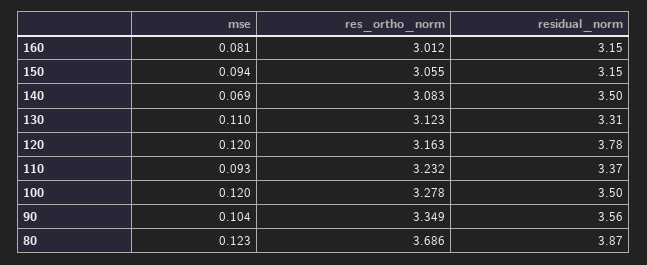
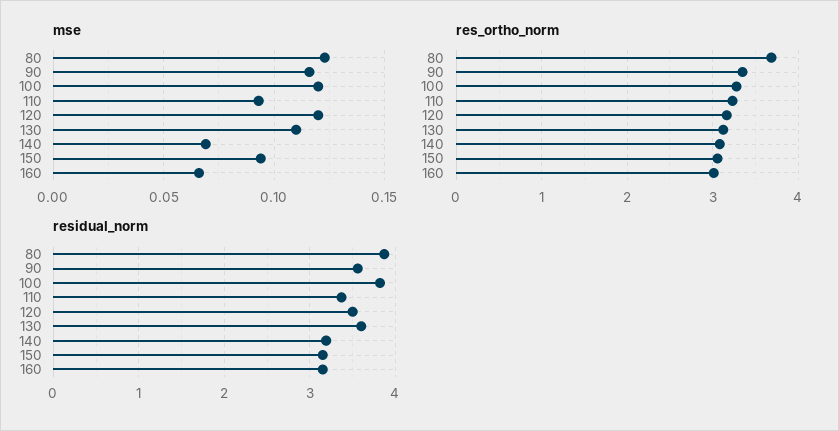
  {
    "mse": {
-     "160": 0.081,
+     "160": 0.065,
      "150": 0.094,
      "140": 0.069,
      "130": 0.11,
      "120": 0.12,
      "110": 0.093,
      "100": 0.12,
-     "90": 0.104,
+     "90": 0.115,
      "80": 0.123
    },
    "res_ortho_norm": {
      "160": 3.012,
      "150": 3.055,
      "140": 3.083,
      "130": 3.123,
      "120": 3.163,
      "110": 3.232,
      "100": 3.278,
      "90": 3.349,
      "80": 3.686
    },
    "residual_norm": {
      "160": 3.15,
      "150": 3.15,
-     "140": 3.5,
+     "140": 3.2,
-     "130": 3.31,
+     "130": 3.6,
-     "120": 3.78,
+     "120": 3.5,
      "110": 3.37,
-     "100": 3.5,
+     "100": 3.8,
      "90": 3.56,
      "80": 3.87
    }
  }

